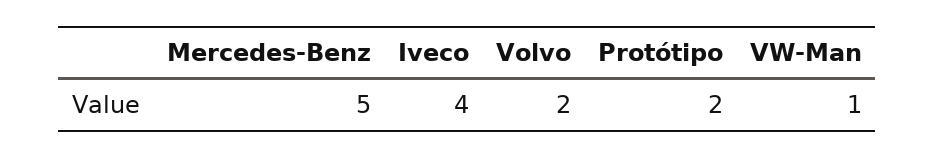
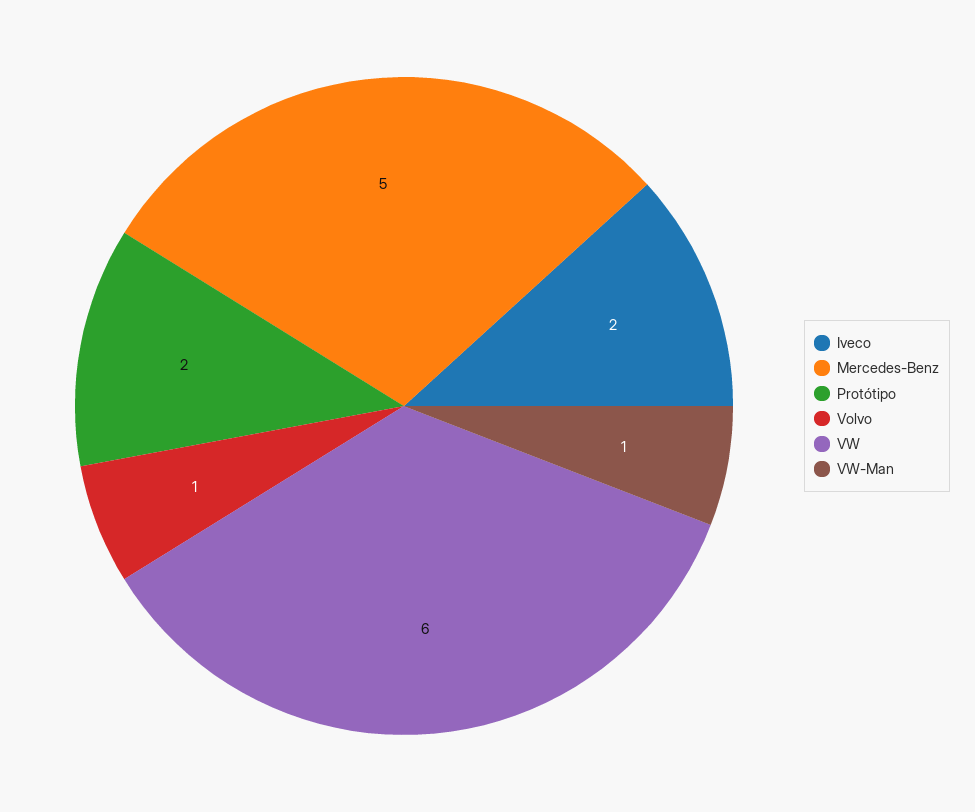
  {
    "Mercedes-Benz": 5,
-   "Iveco": 4,
+   "Iveco": 2,
-   "Volvo": 2,
+   "Volvo": 1,
    "Protótipo": 2,
-   "VW-Man": 1
+   "VW-Man": 1,
+   "VW": 6
  }

